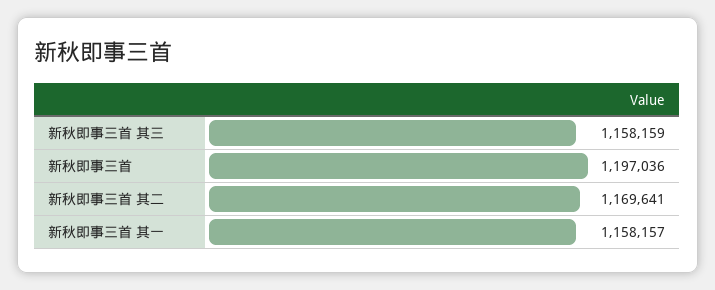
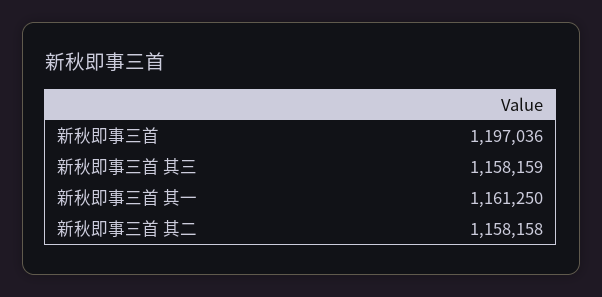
  {
    "新秋即事三首 其三": 1158159,
    "新秋即事三首": 1197036,
-   "新秋即事三首 其二": 1169641,
+   "新秋即事三首 其二": 1158158,
-   "新秋即事三首 其一": 1158157
+   "新秋即事三首 其一": 1161250
  }

